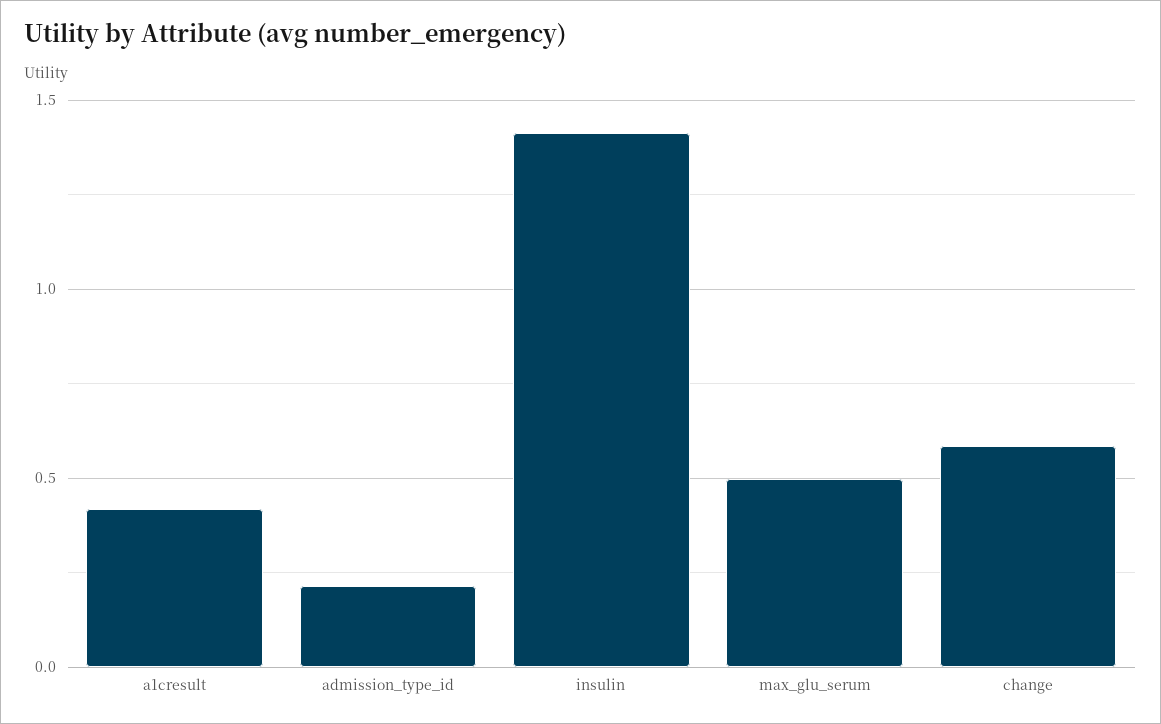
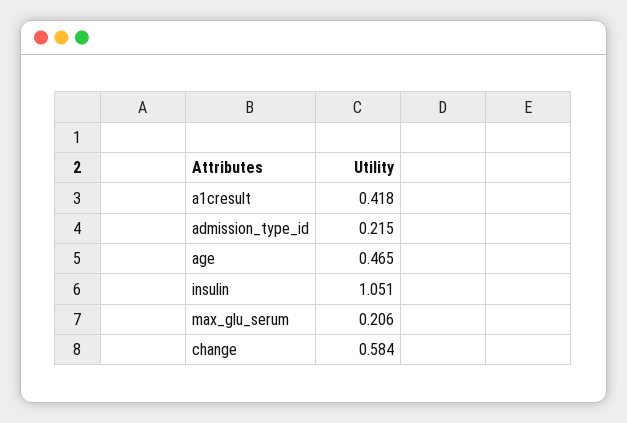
  {
    "a1cresult": 0.418,
    "admission_type_id": 0.215,
-   "insulin": 1.4,
+   "insulin": 1.051,
-   "max_glu_serum": 0.5,
+   "max_glu_serum": 0.206,
-   "change": 0.584
+   "change": 0.584,
+   "age": 0.465
  }

